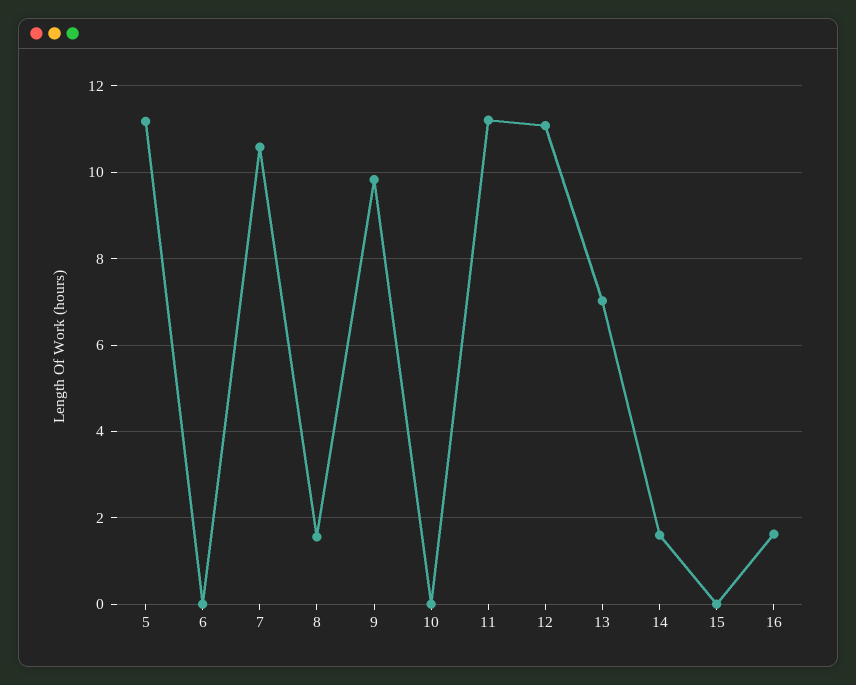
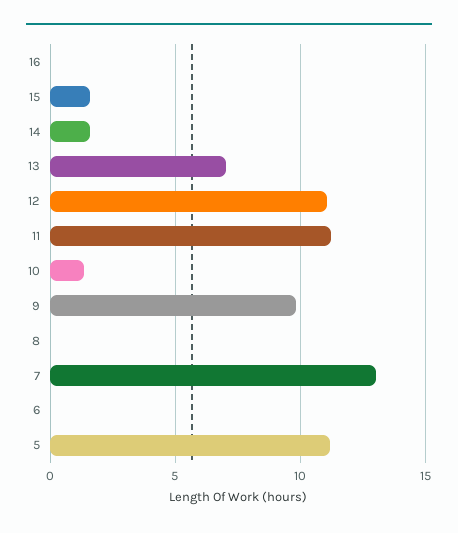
  {
    "5": 11.2,
    "6": 0,
-   "7": 10.6,
+   "7": 13,
-   "8": 1.6,
+   "8": 0,
    "9": 9.8,
-   "10": 0,
+   "10": 1.5,
    "11": 11.2,
    "12": 11,
    "13": 7,
    "14": 1.6,
-   "15": 0,
+   "15": 1.5,
-   "16": 1.6
+   "16": 0
  }

